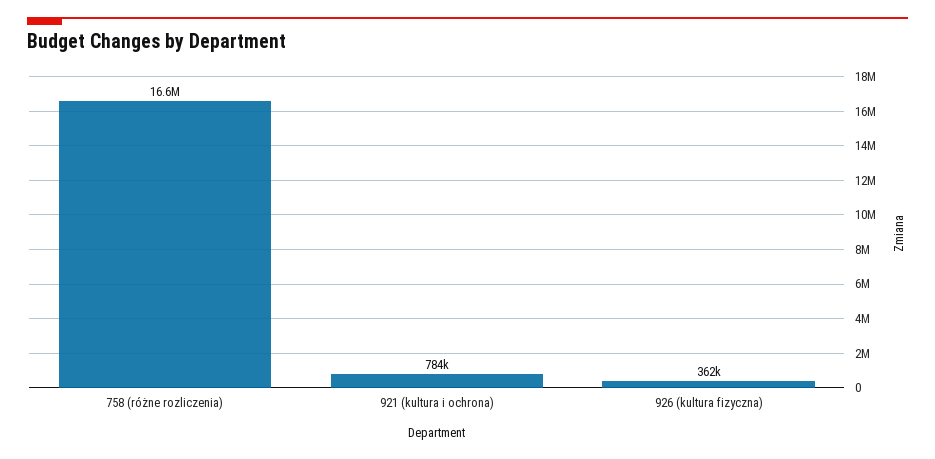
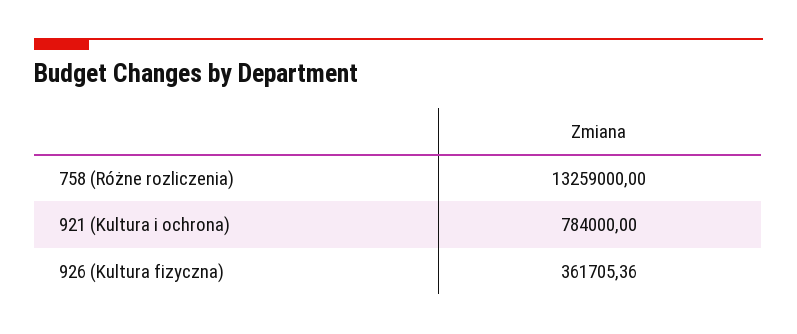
  {
-   "758 (różne rozliczenia)": 16600000,
+   "758 (różne rozliczenia)": 13259000,
    "921 (kultura i ochrona)": 784000,
    "926 (kultura fizyczna)": 361705.36
  }

